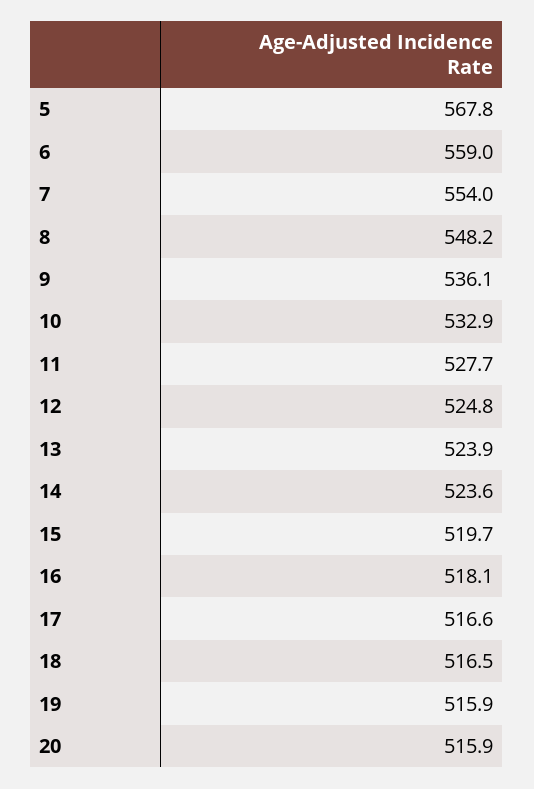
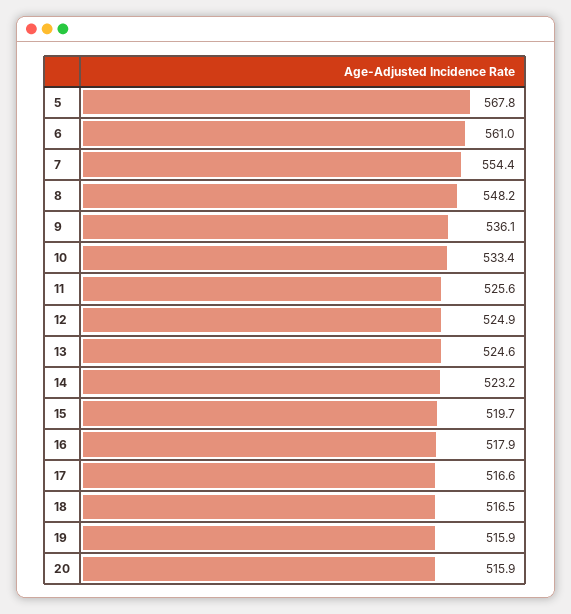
  {
    "5": 567.8,
-   "6": 559,
+   "6": 561,
-   "7": 554,
+   "7": 554.4,
    "8": 548.2,
    "9": 536.1,
-   "10": 532.9,
+   "10": 533.4,
-   "11": 527.7,
+   "11": 525.6,
-   "12": 524.8,
+   "12": 524.9,
-   "13": 523.9,
+   "13": 524.6,
-   "14": 523.6,
+   "14": 523.2,
    "15": 519.7,
-   "16": 518.1,
+   "16": 517.9,
    "17": 516.6,
    "18": 516.5,
    "19": 515.9,
    "20": 515.9
  }

